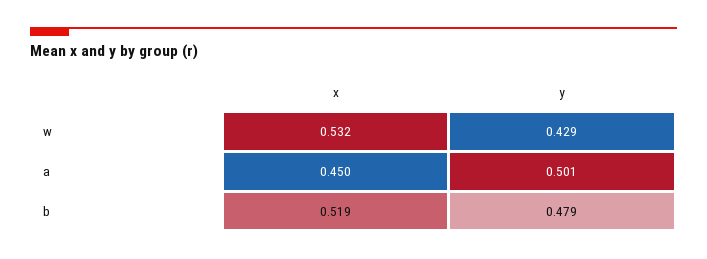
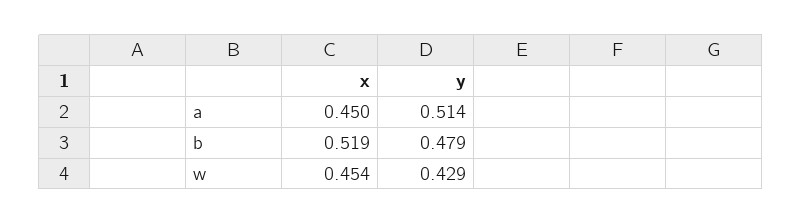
  {
    "x": {
-     "w": 0.532,
+     "w": 0.454,
      "a": 0.45,
      "b": 0.519
    },
    "y": {
      "w": 0.429,
-     "a": 0.501,
+     "a": 0.514,
      "b": 0.479
    }
  }

